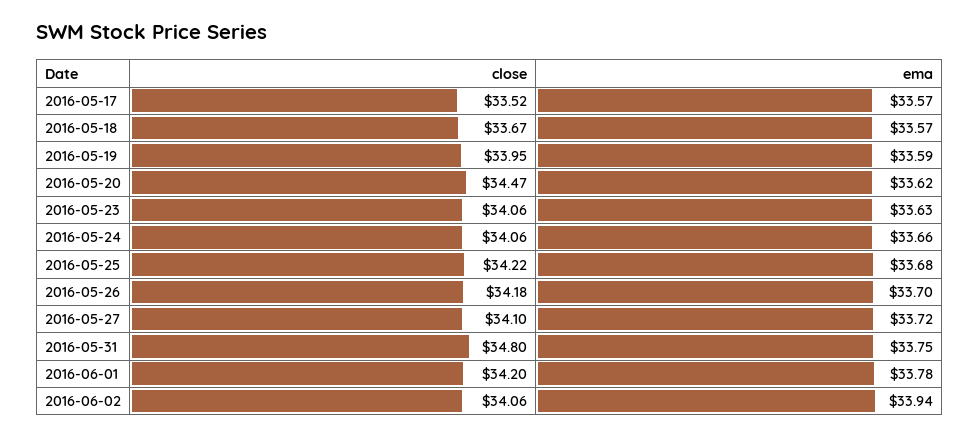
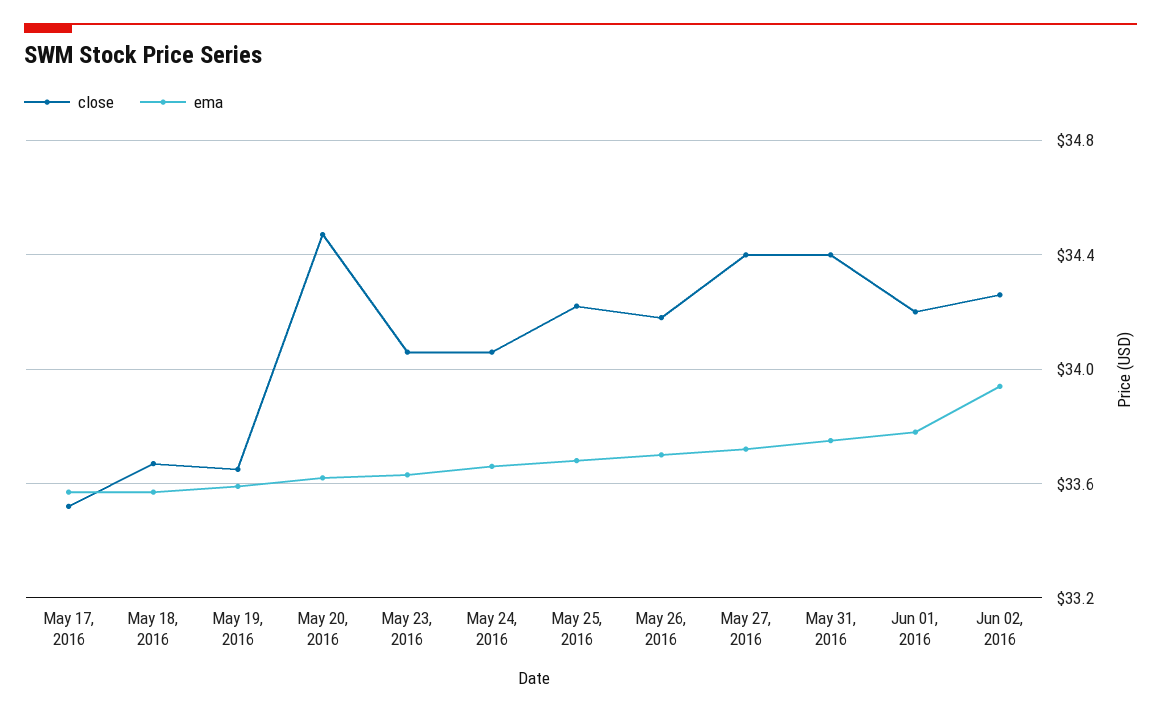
  {
    "close": {
      "2016-05-17": 33.52,
      "2016-05-18": 33.67,
-     "2016-05-19": 33.95,
+     "2016-05-19": 33.65,
      "2016-05-20": 34.47,
      "2016-05-23": 34.06,
      "2016-05-24": 34.06,
      "2016-05-25": 34.22,
      "2016-05-26": 34.18,
-     "2016-05-27": 34.1,
+     "2016-05-27": 34.4,
-     "2016-05-31": 34.8,
+     "2016-05-31": 34.4,
      "2016-06-01": 34.2,
-     "2016-06-02": 34.06
+     "2016-06-02": 34.25
    },
    "ema": {
      "2016-05-17": 33.57,
      "2016-05-18": 33.57,
      "2016-05-19": 33.59,
      "2016-05-20": 33.62,
      "2016-05-23": 33.63,
      "2016-05-24": 33.66,
      "2016-05-25": 33.68,
      "2016-05-26": 33.7,
      "2016-05-27": 33.72,
      "2016-05-31": 33.75,
      "2016-06-01": 33.78,
      "2016-06-02": 33.94
    }
  }

